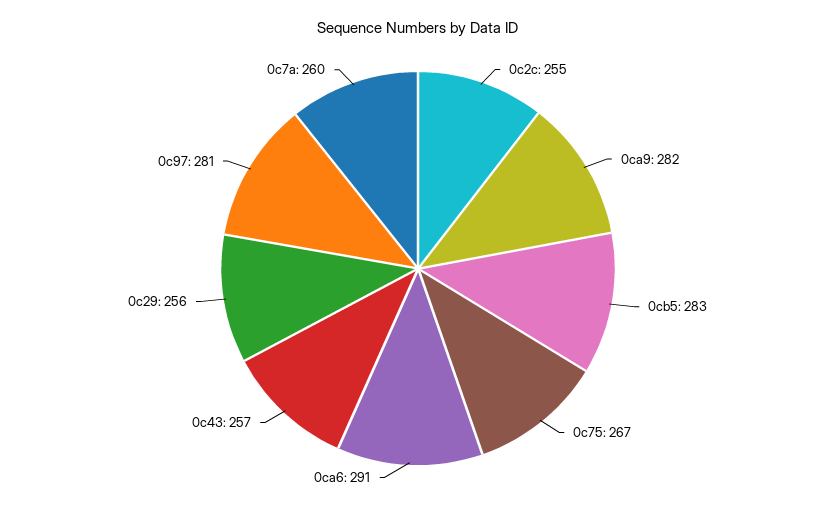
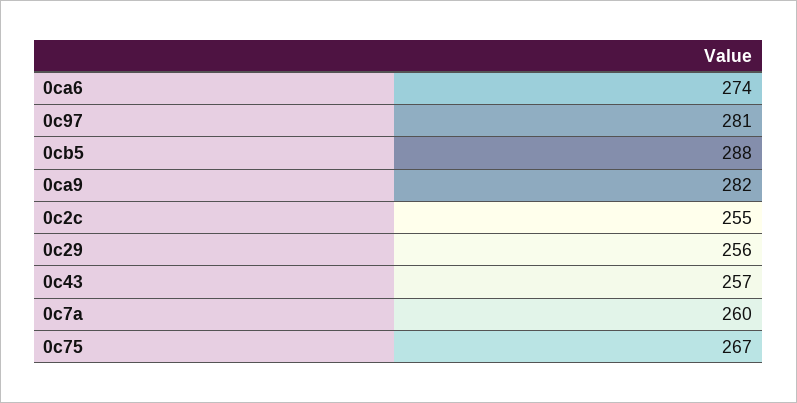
  {
    "0c2c": 255,
    "0ca9": 282,
-   "0cb5": 283,
+   "0cb5": 288,
    "0c75": 267,
-   "0ca6": 291,
+   "0ca6": 274,
    "0c43": 257,
    "0c29": 256,
    "0c97": 281,
    "0c7a": 260
  }

